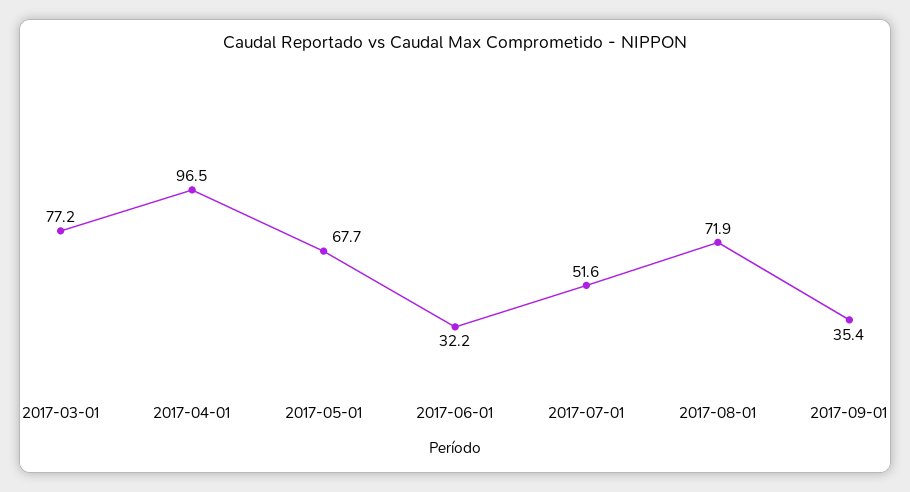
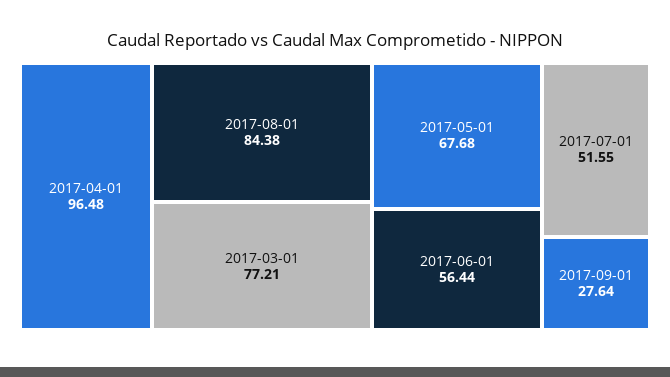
  {
    "2017-03-01": 77.21,
    "2017-04-01": 96.48,
    "2017-05-01": 67.68,
-   "2017-06-01": 32.2,
+   "2017-06-01": 56.44,
    "2017-07-01": 51.55,
-   "2017-08-01": 71.9,
+   "2017-08-01": 84.38,
-   "2017-09-01": 35.4
+   "2017-09-01": 27.64
  }

